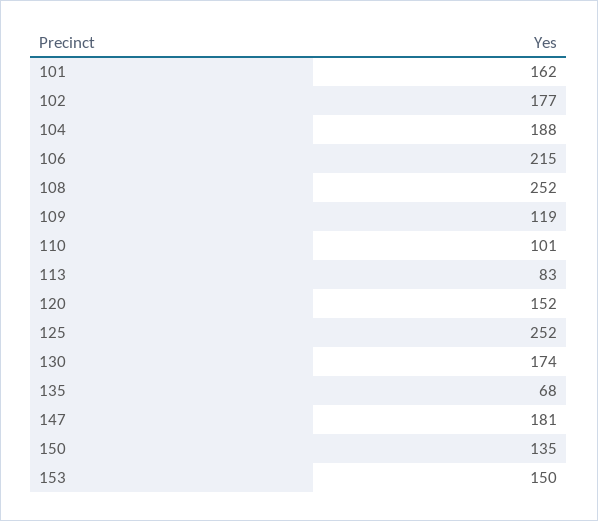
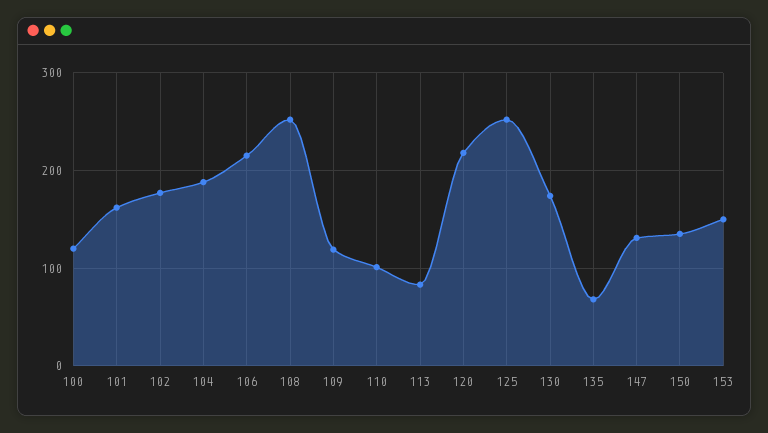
  {
    "101": 162,
    "102": 177,
    "104": 188,
    "106": 215,
    "108": 252,
    "109": 119,
    "110": 101,
    "113": 83,
-   "120": 152,
+   "120": 220,
    "125": 252,
    "130": 174,
    "135": 68,
-   "147": 181,
+   "147": 130,
    "150": 135,
-   "153": 150
+   "153": 150,
+   "100": 120
  }

